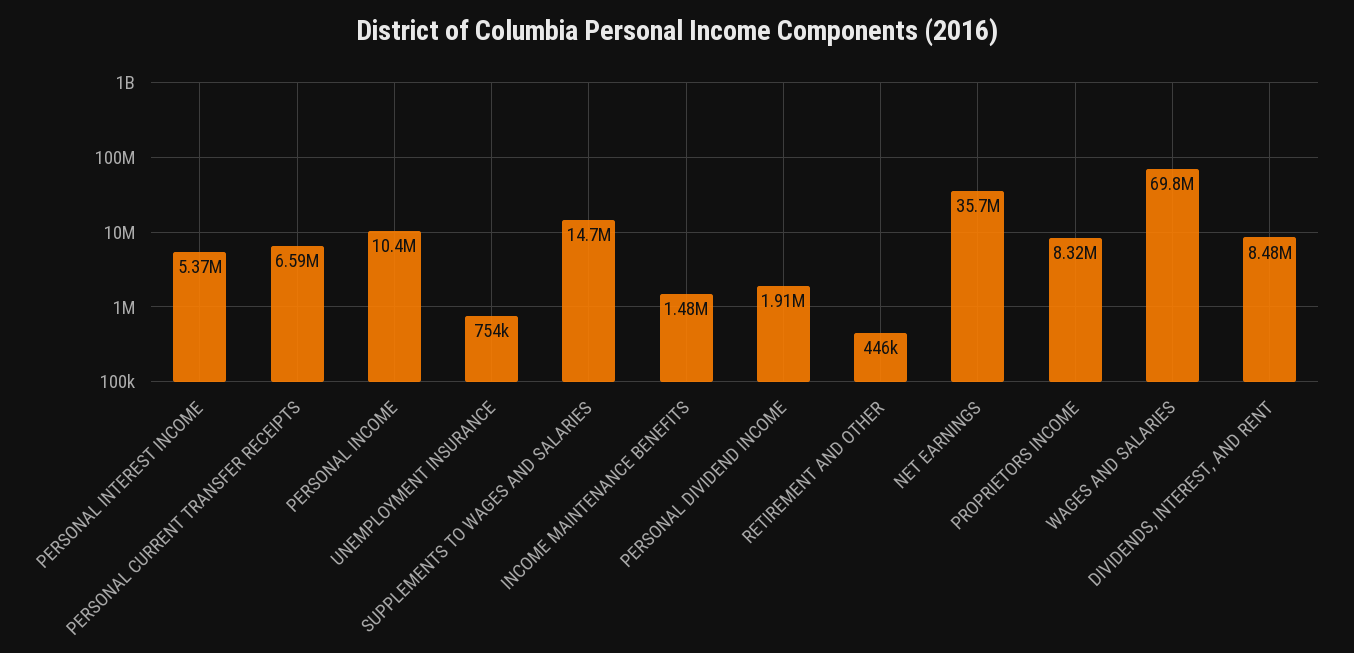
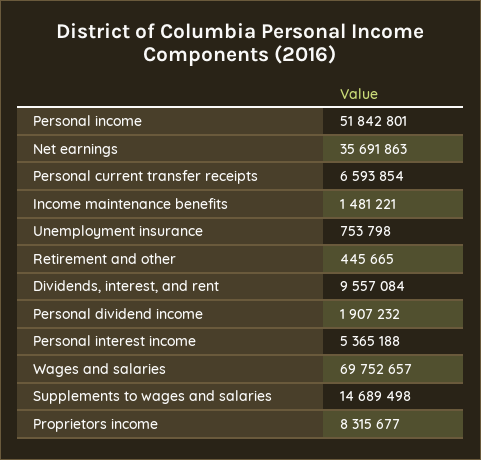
  {
    "PERSONAL INTEREST INCOME": 5365188,
    "PERSONAL CURRENT TRANSFER RECEIPTS": 6593854,
-   "PERSONAL INCOME": 10400000,
+   "PERSONAL INCOME": 51842801,
    "UNEMPLOYMENT INSURANCE": 753798,
    "SUPPLEMENTS TO WAGES AND SALARIES": 14689498,
    "INCOME MAINTENANCE BENEFITS": 1481221,
    "PERSONAL DIVIDEND INCOME": 1907232,
    "RETIREMENT AND OTHER": 445665,
    "NET EARNINGS": 35691863,
    "PROPRIETORS INCOME": 8315677,
    "WAGES AND SALARIES": 69752657,
-   "DIVIDENDS, INTEREST, AND RENT": 8480000
+   "DIVIDENDS, INTEREST, AND RENT": 9557084
  }

